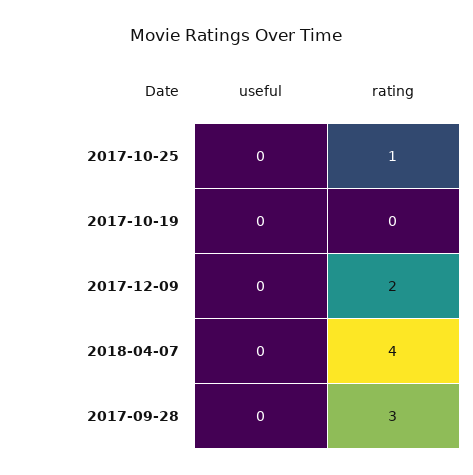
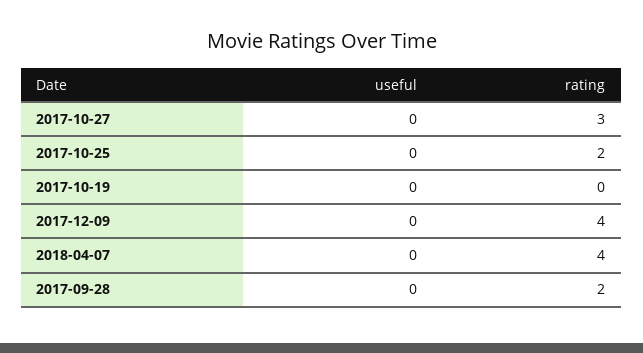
  {
    "useful": {
      "2017-10-25": 0,
      "2017-10-19": 0,
      "2017-12-09": 0,
      "2018-04-07": 0,
-     "2017-09-28": 0
+     "2017-09-28": 0,
+     "2017-10-27": 0
    },
    "rating": {
-     "2017-10-25": 1,
+     "2017-10-25": 2,
      "2017-10-19": 0,
-     "2017-12-09": 2,
+     "2017-12-09": 4,
      "2018-04-07": 4,
-     "2017-09-28": 3
+     "2017-09-28": 2,
+     "2017-10-27": 3
    }
  }

